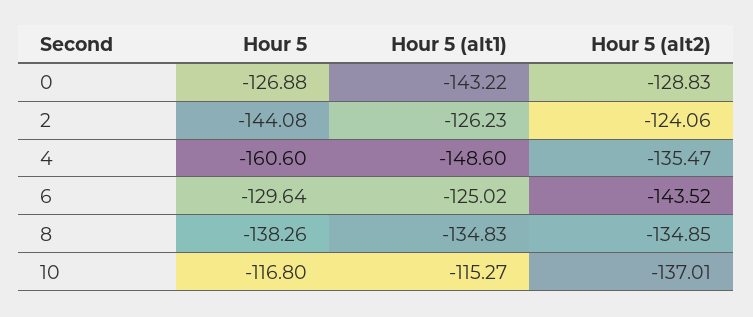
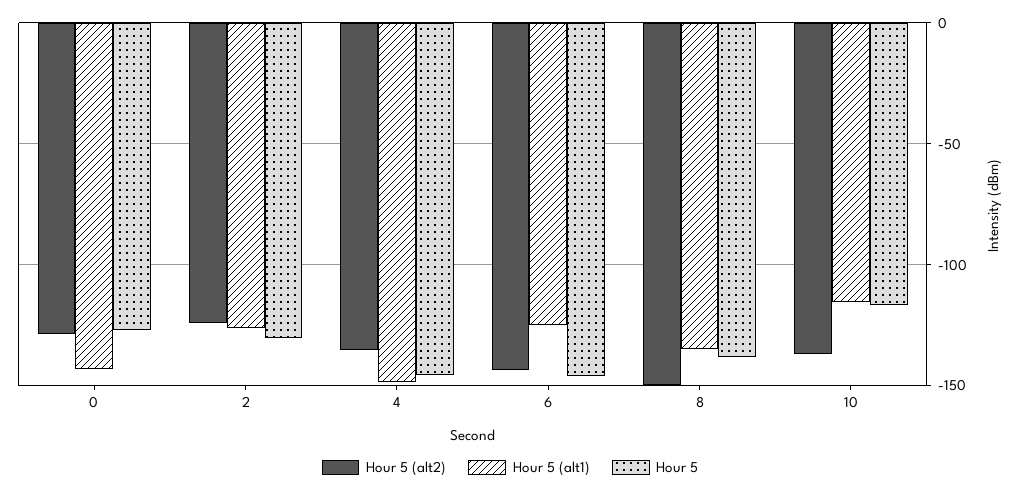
  {
    "Hour 5": {
      "0": -126.88,
-     "2": -144.08,
+     "2": -130,
-     "4": -160.6,
+     "4": -145,
-     "6": -129.64,
+     "6": -145,
      "8": -138.26,
      "10": -116.8
    },
    "Hour 5 (alt1)": {
      "0": -143.22,
      "2": -126.23,
      "4": -148.6,
      "6": -125.02,
      "8": -134.83,
      "10": -115.27
    },
    "Hour 5 (alt2)": {
      "0": -128.83,
      "2": -124.06,
      "4": -135.47,
      "6": -143.52,
-     "8": -134.85,
+     "8": -150,
      "10": -137.01
    }
  }

